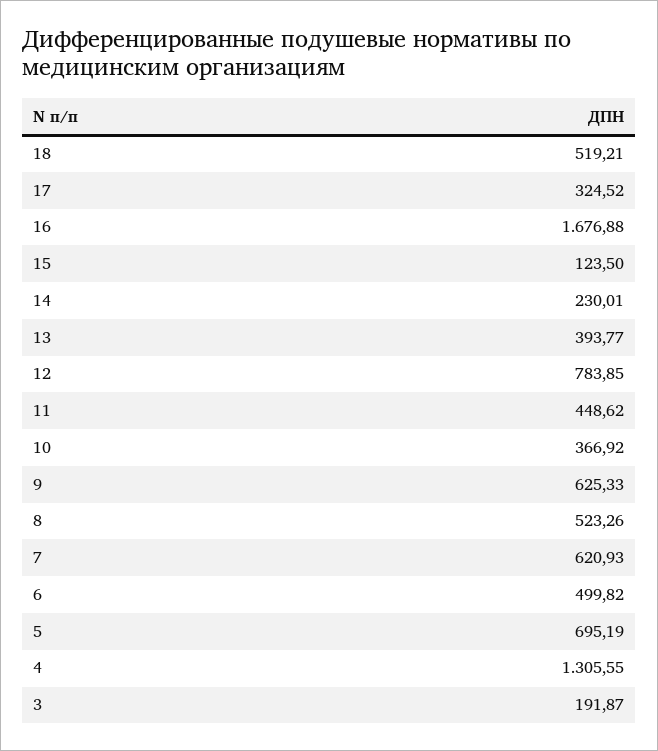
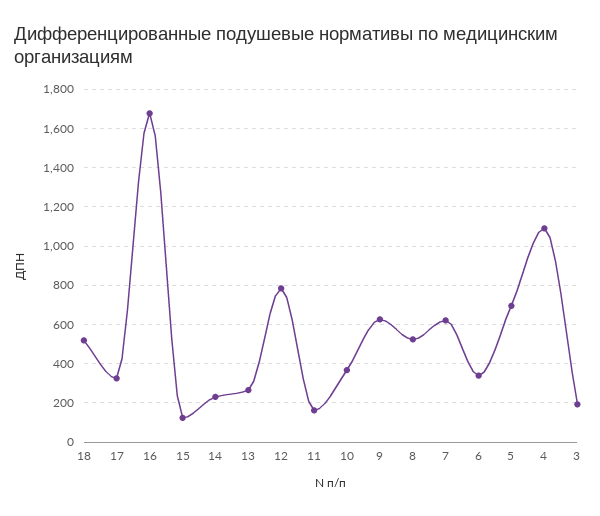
  {
    "18": 519.21,
    "17": 324.52,
    "16": 1676.88,
    "15": 123.5,
    "14": 230.01,
-   "13": 393.77,
+   "13": 250,
    "12": 783.85,
-   "11": 448.62,
+   "11": 150,
    "10": 366.92,
    "9": 625.33,
    "8": 523.26,
    "7": 620.93,
-   "6": 499.82,
+   "6": 350,
    "5": 695.19,
-   "4": 1305.55,
+   "4": 1100,
    "3": 191.87
  }

